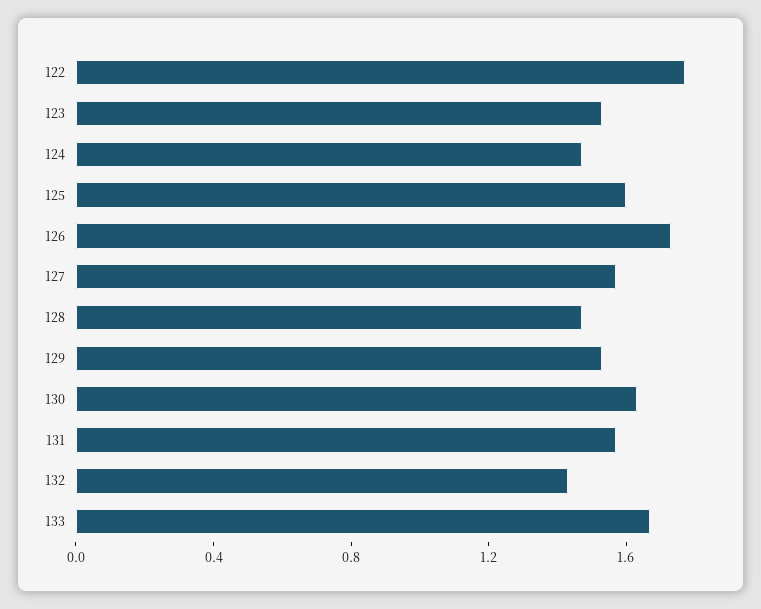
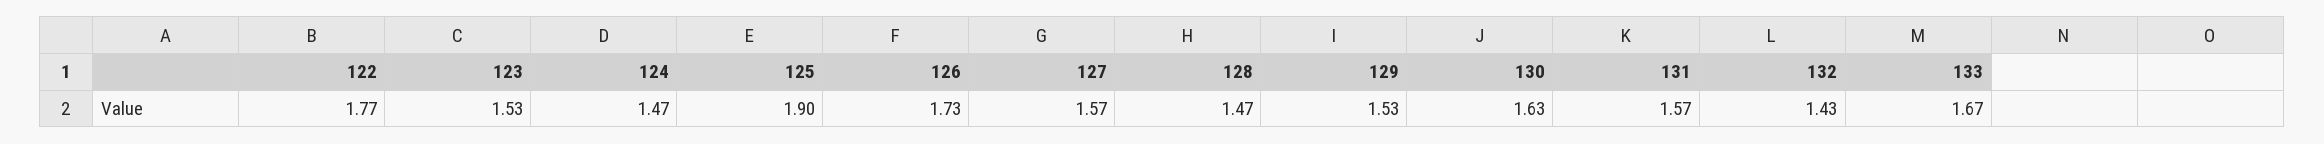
  {
    "122": 1.77,
    "123": 1.53,
    "124": 1.47,
-   "125": 1.6,
+   "125": 1.9,
    "126": 1.73,
    "127": 1.57,
    "128": 1.47,
    "129": 1.53,
    "130": 1.63,
    "131": 1.57,
    "132": 1.43,
    "133": 1.67
  }

